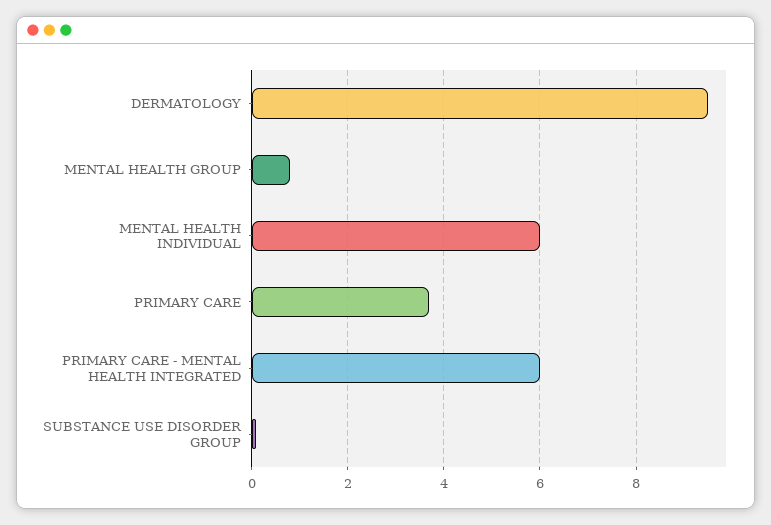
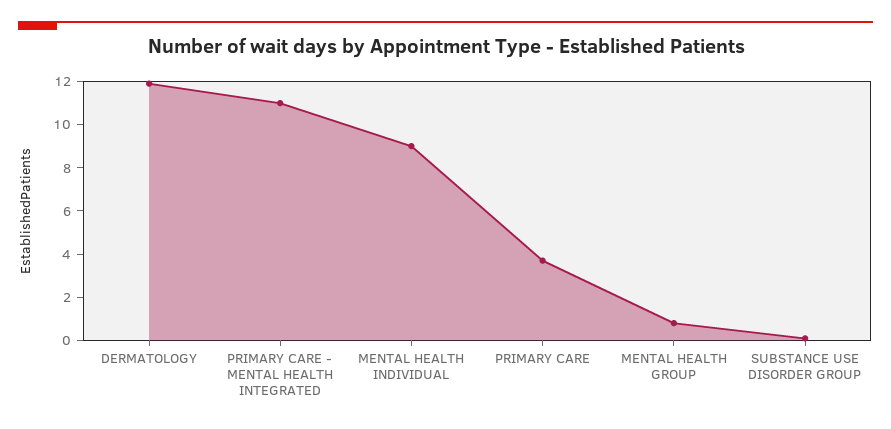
  {
-   "DERMATOLOGY": 9.5,
+   "DERMATOLOGY": 12,
    "MENTAL HEALTH GROUP": 1,
-   "MENTAL HEALTH INDIVIDUAL": 6,
+   "MENTAL HEALTH INDIVIDUAL": 9,
    "PRIMARY CARE": 3.5,
-   "PRIMARY CARE - MENTAL HEALTH INTEGRATED": 6,
+   "PRIMARY CARE - MENTAL HEALTH INTEGRATED": 11,
    "SUBSTANCE USE DISORDER GROUP": 0
  }

